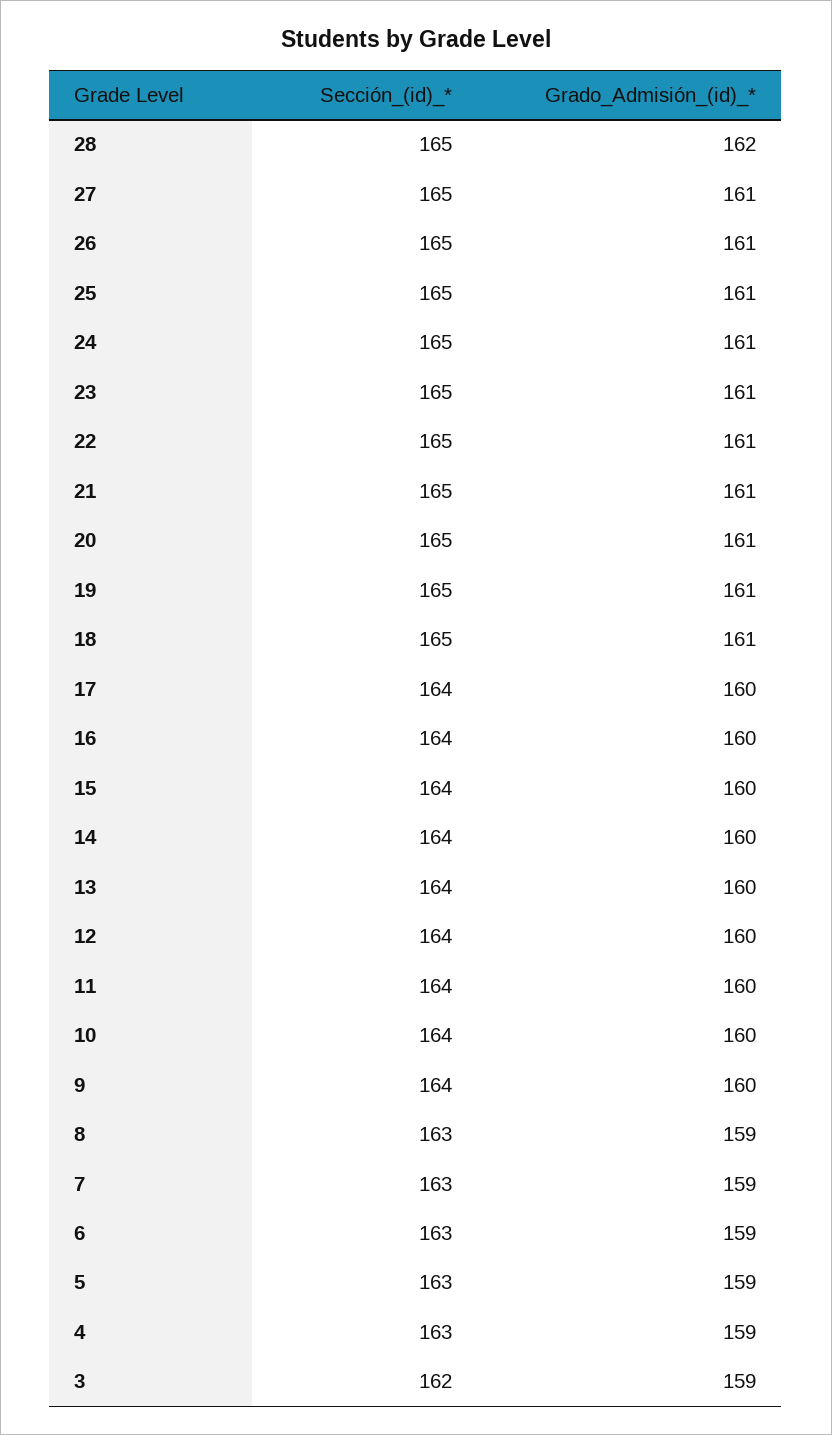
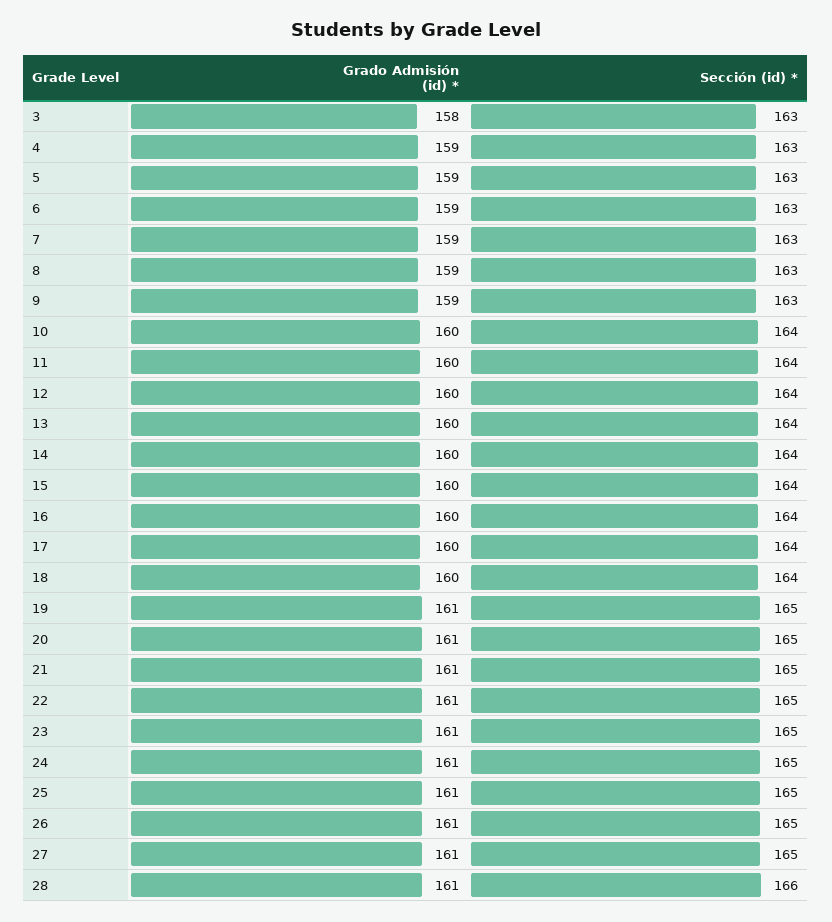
  {
    "Sección_(id)_*": {
-     "28": 165,
+     "28": 166,
      "27": 165,
      "26": 165,
      "25": 165,
      "24": 165,
      "23": 165,
      "22": 165,
      "21": 165,
      "20": 165,
      "19": 165,
-     "18": 165,
+     "18": 164,
      "17": 164,
      "16": 164,
      "15": 164,
      "14": 164,
      "13": 164,
      "12": 164,
      "11": 164,
      "10": 164,
-     "9": 164,
+     "9": 163,
      "8": 163,
      "7": 163,
      "6": 163,
      "5": 163,
      "4": 163,
-     "3": 162
+     "3": 163
    },
    "Grado_Admisión_(id)_*": {
-     "28": 162,
+     "28": 161,
      "27": 161,
      "26": 161,
      "25": 161,
      "24": 161,
      "23": 161,
      "22": 161,
      "21": 161,
      "20": 161,
      "19": 161,
-     "18": 161,
+     "18": 160,
      "17": 160,
      "16": 160,
      "15": 160,
      "14": 160,
      "13": 160,
      "12": 160,
      "11": 160,
      "10": 160,
-     "9": 160,
+     "9": 159,
      "8": 159,
      "7": 159,
      "6": 159,
      "5": 159,
      "4": 159,
-     "3": 159
+     "3": 158
    }
  }

